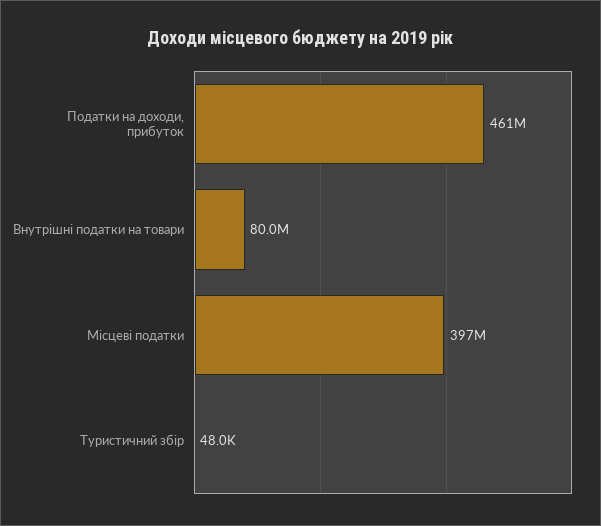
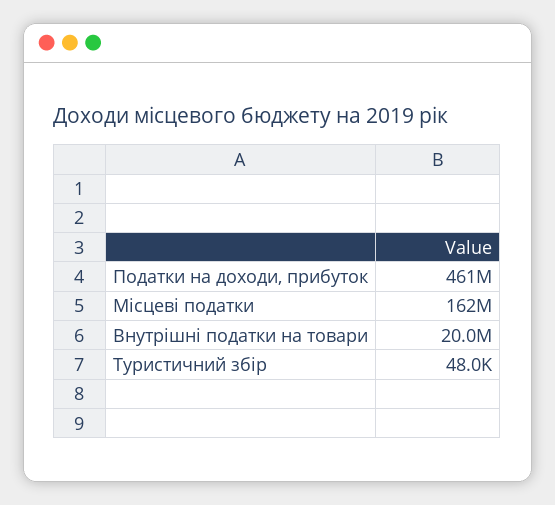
  {
    "Податки на доходи, прибуток": 461000000,
-   "Внутрішні податки на товари": 80000000,
+   "Внутрішні податки на товари": 20000000,
-   "Місцеві податки": 397000000,
+   "Місцеві податки": 162000000,
    "Туристичний збір": 48000
  }

